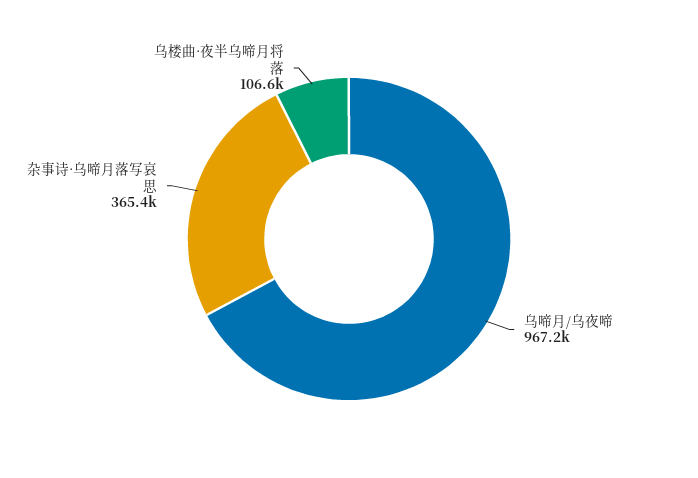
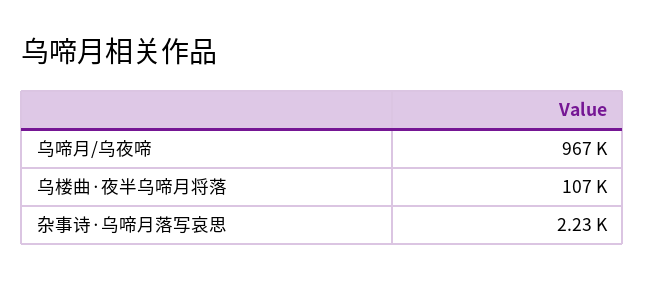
  {
    "乌啼月/乌夜啼": 967200,
-   "杂事诗·乌啼月落写哀思": 365400,
+   "杂事诗·乌啼月落写哀思": 2230,
    "乌楼曲·夜半乌啼月将落": 106600
  }

